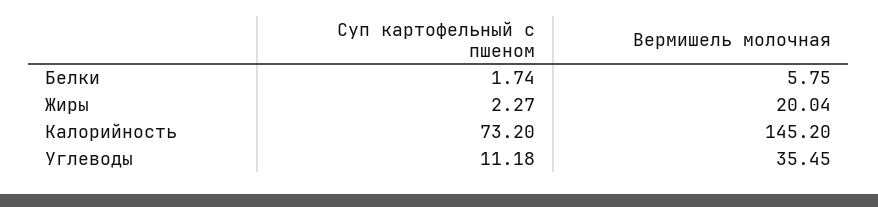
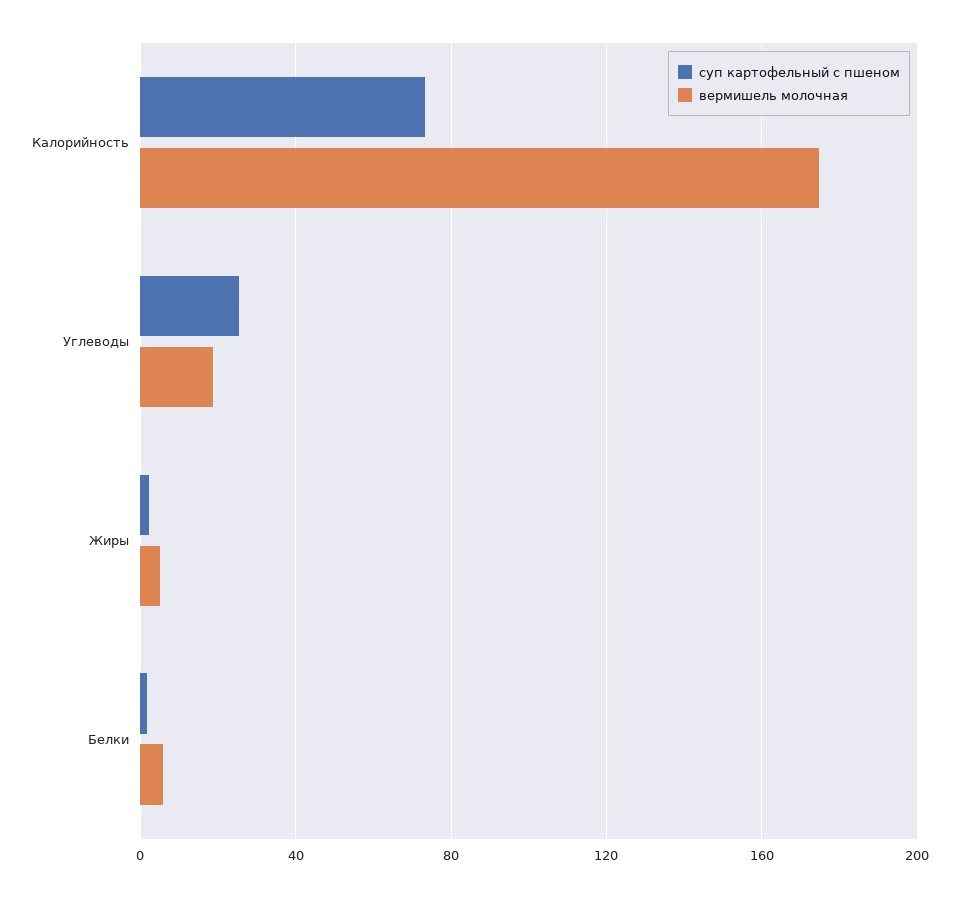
  {
    "Суп картофельный с пшеном": {
      "Белки": 1.74,
      "Жиры": 2.27,
      "Калорийность": 73.2,
-     "Углеводы": 11.18
+     "Углеводы": 25
    },
    "Вермишель молочная": {
      "Белки": 5.75,
-     "Жиры": 20.04,
+     "Жиры": 5,
-     "Калорийность": 145.2,
+     "Калорийность": 175,
-     "Углеводы": 35.45
+     "Углеводы": 20
    }
  }

